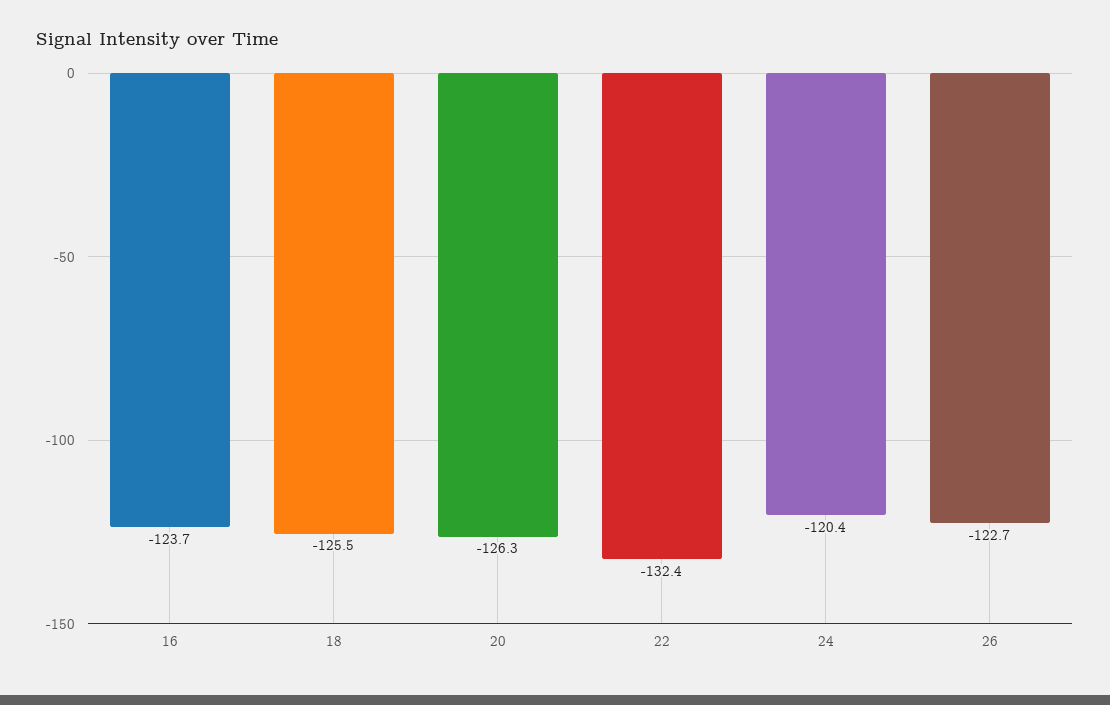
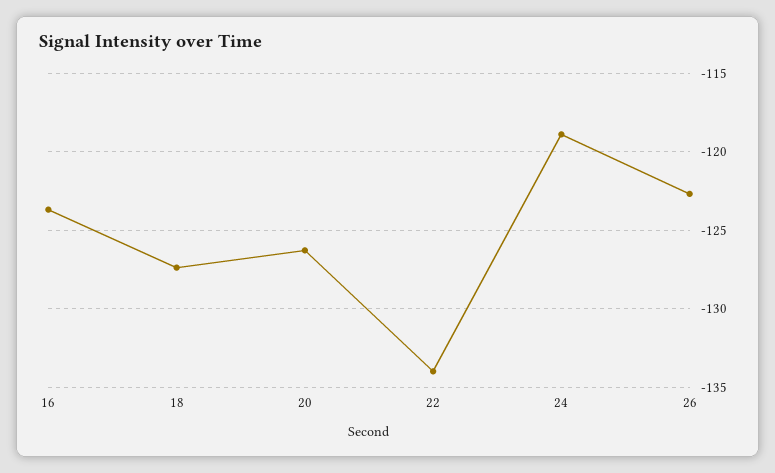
  {
    "16": -123.7,
-   "18": -125.5,
+   "18": -127.5,
    "20": -126.3,
-   "22": -132.4,
+   "22": -134,
-   "24": -120.4,
+   "24": -119,
    "26": -122.7
  }

